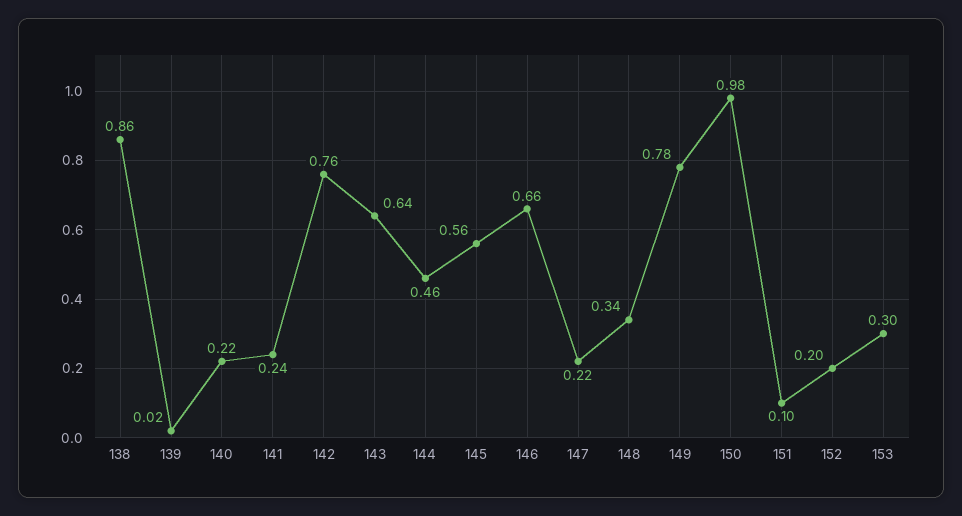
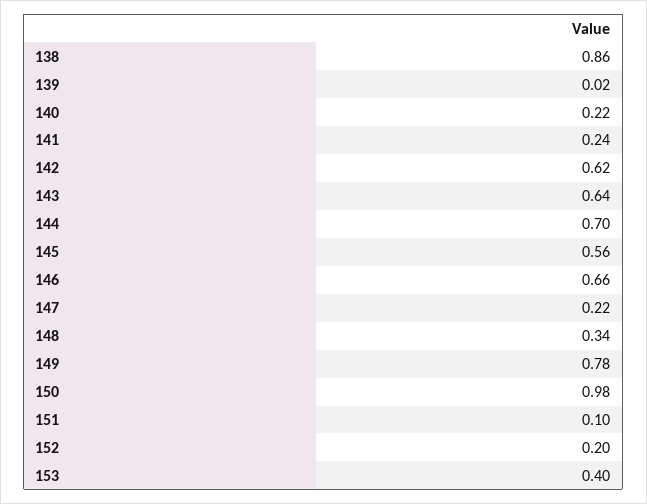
  {
    "138": 0.86,
    "139": 0.02,
    "140": 0.22,
    "141": 0.24,
-   "142": 0.76,
+   "142": 0.62,
    "143": 0.64,
-   "144": 0.46,
+   "144": 0.7,
    "145": 0.56,
    "146": 0.66,
    "147": 0.22,
    "148": 0.34,
    "149": 0.78,
    "150": 0.98,
    "151": 0.1,
    "152": 0.2,
-   "153": 0.3
+   "153": 0.4
  }

